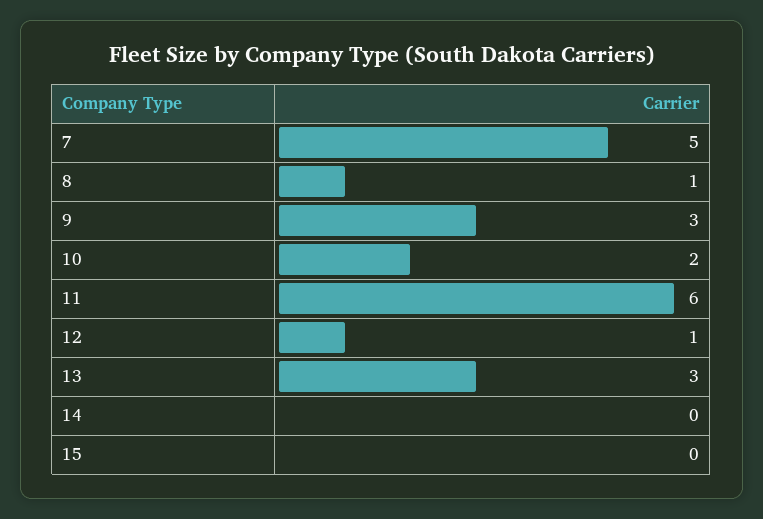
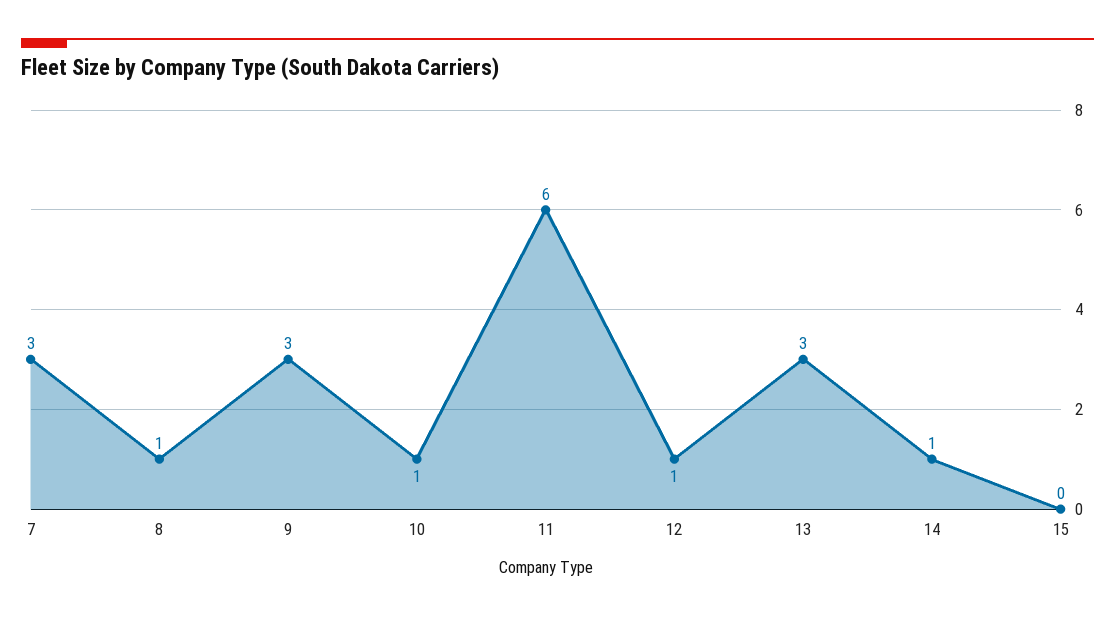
  {
-   "7": 5,
+   "7": 3,
    "8": 1,
    "9": 3,
-   "10": 2,
+   "10": 1,
    "11": 6,
    "12": 1,
    "13": 3,
-   "14": 0,
+   "14": 1,
    "15": 0
  }

